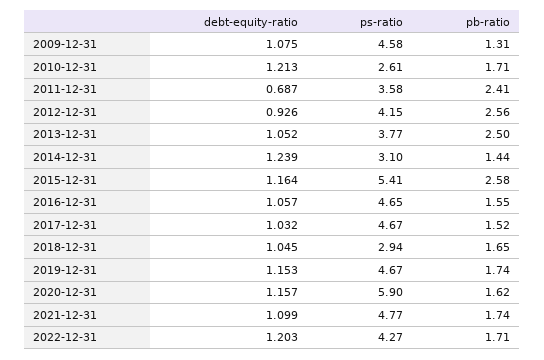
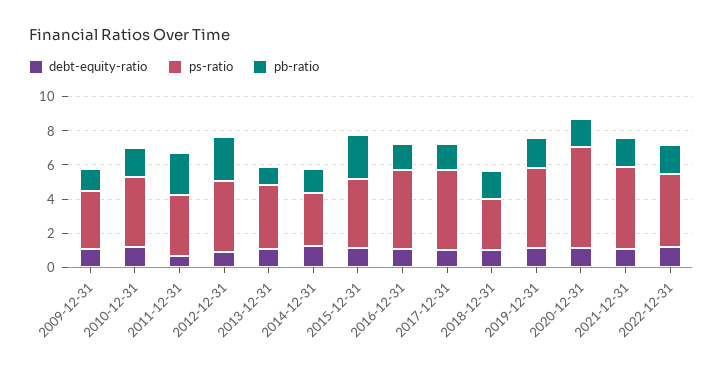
  {
    "debt-equity-ratio": {
      "2009-12-31": 1.075,
      "2010-12-31": 1.213,
      "2011-12-31": 0.687,
      "2012-12-31": 0.926,
      "2013-12-31": 1.052,
      "2014-12-31": 1.239,
      "2015-12-31": 1.164,
      "2016-12-31": 1.057,
      "2017-12-31": 1.032,
      "2018-12-31": 1.045,
      "2019-12-31": 1.153,
      "2020-12-31": 1.157,
      "2021-12-31": 1.099,
      "2022-12-31": 1.203
    },
    "ps-ratio": {
-     "2009-12-31": 4.58,
+     "2009-12-31": 3.5,
-     "2010-12-31": 2.61,
+     "2010-12-31": 4,
      "2011-12-31": 3.58,
      "2012-12-31": 4.15,
      "2013-12-31": 3.77,
      "2014-12-31": 3.1,
-     "2015-12-31": 5.41,
+     "2015-12-31": 4,
      "2016-12-31": 4.65,
      "2017-12-31": 4.67,
      "2018-12-31": 2.94,
      "2019-12-31": 4.67,
      "2020-12-31": 5.9,
      "2021-12-31": 4.77,
      "2022-12-31": 4.27
    },
    "pb-ratio": {
      "2009-12-31": 1.31,
      "2010-12-31": 1.71,
      "2011-12-31": 2.41,
      "2012-12-31": 2.56,
-     "2013-12-31": 2.5,
+     "2013-12-31": 1,
      "2014-12-31": 1.44,
      "2015-12-31": 2.58,
      "2016-12-31": 1.55,
      "2017-12-31": 1.52,
      "2018-12-31": 1.65,
      "2019-12-31": 1.74,
      "2020-12-31": 1.62,
      "2021-12-31": 1.74,
      "2022-12-31": 1.71
    }
  }

